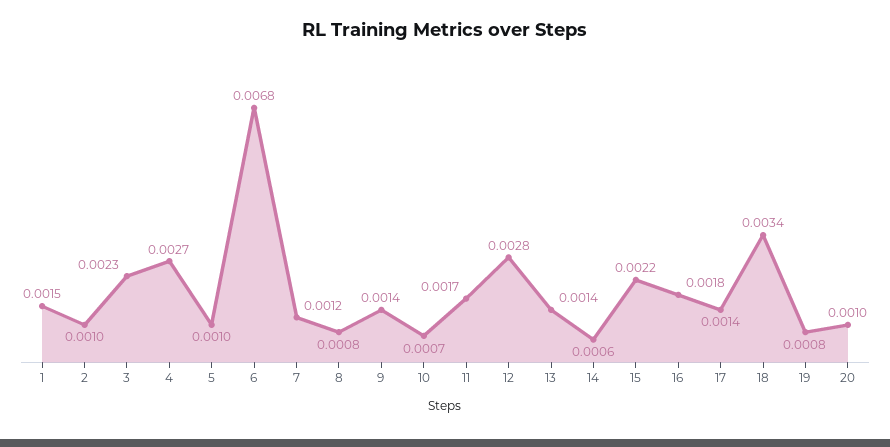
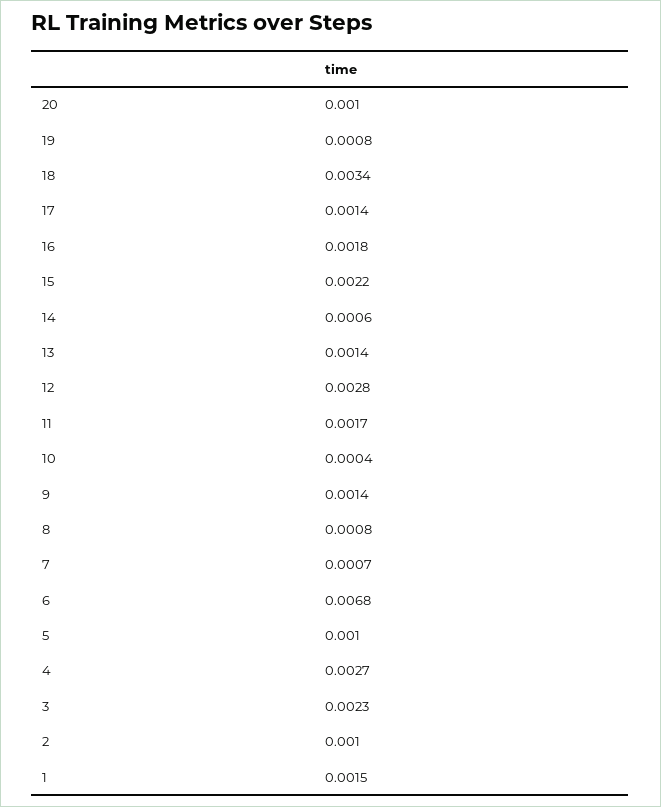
  {
    "1": 0.0015,
    "2": 0.001,
    "3": 0.0023,
    "4": 0.0027,
    "5": 0.001,
    "6": 0.0068,
-   "7": 0.0012,
+   "7": 0.0007,
    "8": 0.0008,
    "9": 0.0014,
-   "10": 0.0007,
+   "10": 0.0004,
    "11": 0.0017,
    "12": 0.0028,
    "13": 0.0014,
    "14": 0.0006,
    "15": 0.0022,
    "16": 0.0018,
    "17": 0.0014,
    "18": 0.0034,
    "19": 0.0008,
    "20": 0.001
  }

